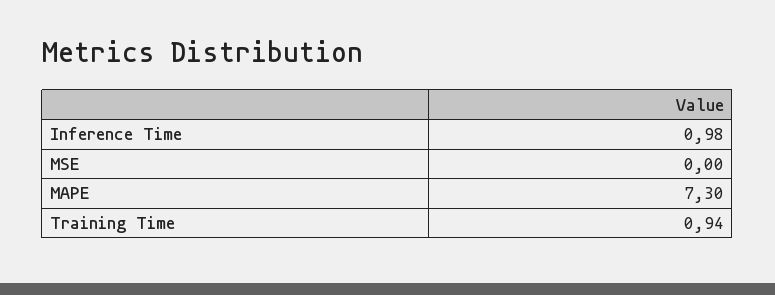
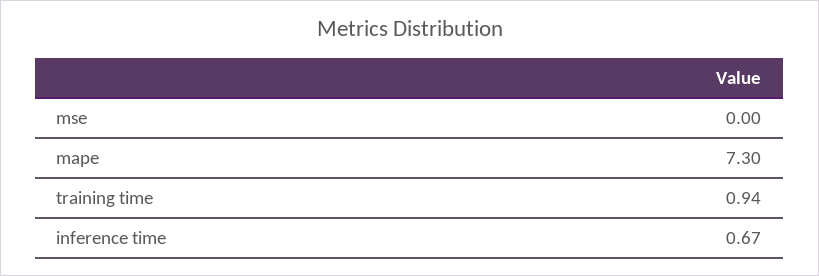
  {
-   "Inference Time": 0.98,
+   "Inference Time": 0.67,
    "MSE": 0,
    "MAPE": 7.3,
    "Training Time": 0.94
  }

